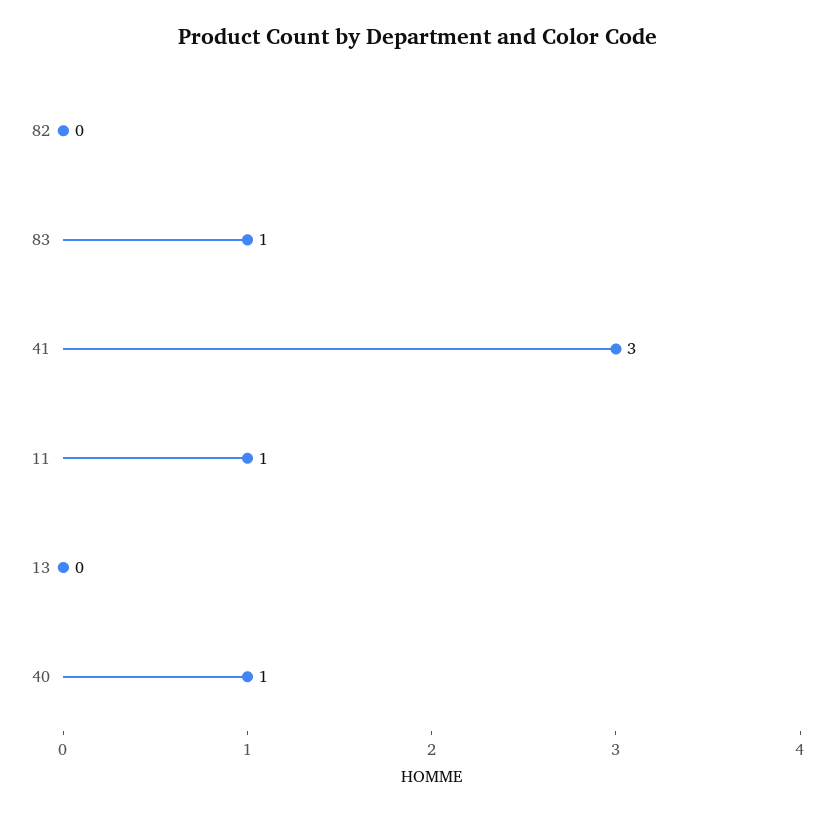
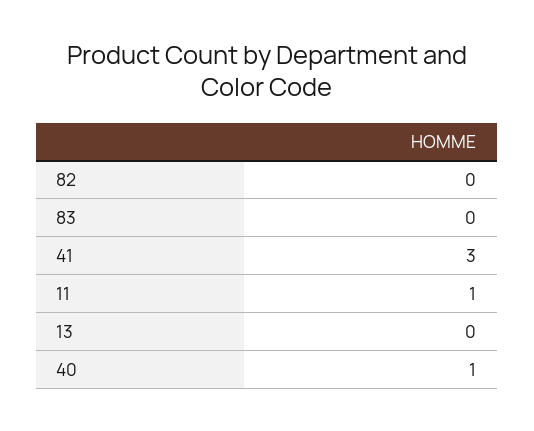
  {
    "82": 0,
-   "83": 1,
+   "83": 0,
    "41": 3,
    "11": 1,
    "13": 0,
    "40": 1
  }

